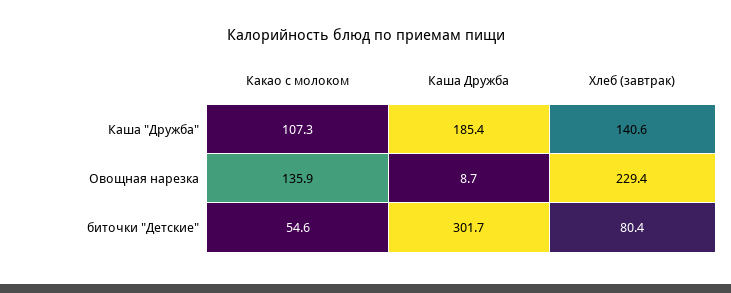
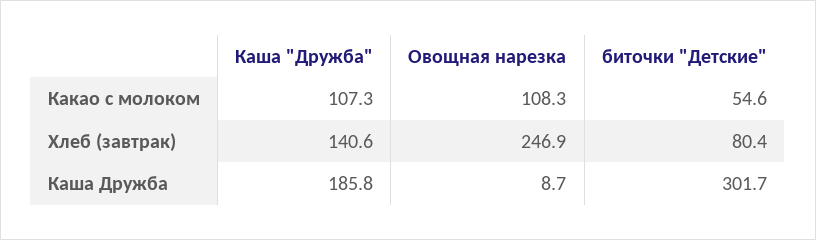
  {
    "Какао с молоком": {
      "Каша \"Дружба\"": 107.3,
-     "Овощная нарезка": 135.9,
+     "Овощная нарезка": 108.3,
      "биточки \"Детские\"": 54.6
    },
    "Каша Дружба": {
-     "Каша \"Дружба\"": 185.4,
+     "Каша \"Дружба\"": 185.8,
      "Овощная нарезка": 8.7,
      "биточки \"Детские\"": 301.7
    },
    "Хлеб (завтрак)": {
      "Каша \"Дружба\"": 140.6,
-     "Овощная нарезка": 229.4,
+     "Овощная нарезка": 246.9,
      "биточки \"Детские\"": 80.4
    }
  }

